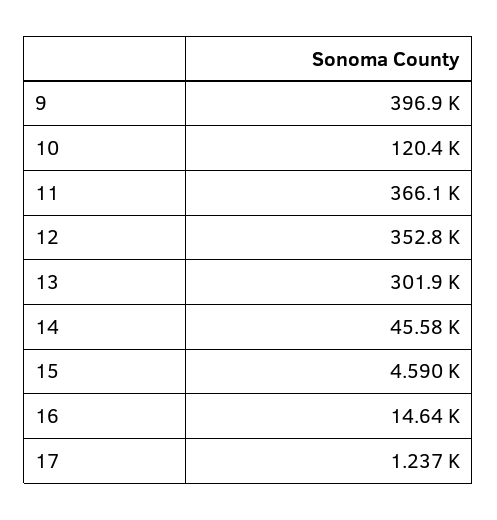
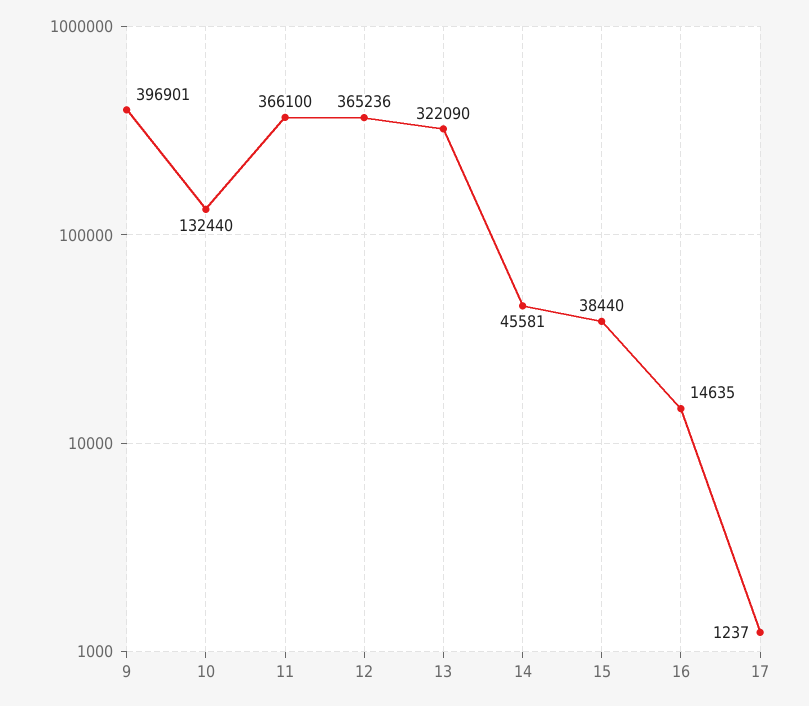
  {
    "9": 396901,
-   "10": 120400,
+   "10": 132440,
    "11": 366100,
-   "12": 352800,
+   "12": 365236,
-   "13": 301900,
+   "13": 322090,
    "14": 45581,
-   "15": 4590,
+   "15": 38440,
    "16": 14635,
    "17": 1237
  }

